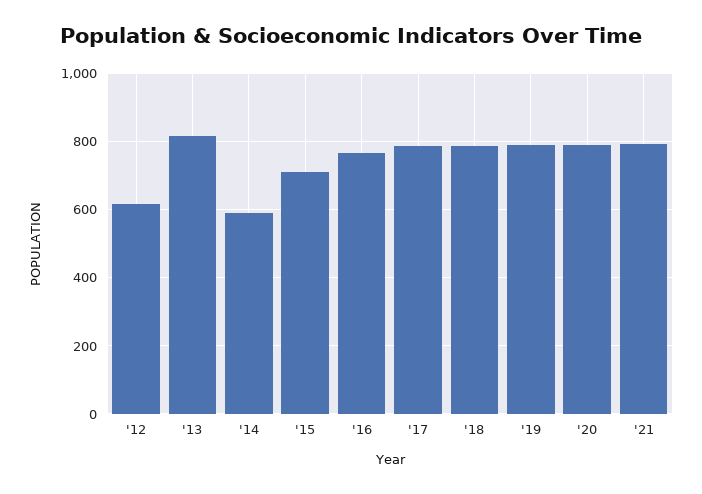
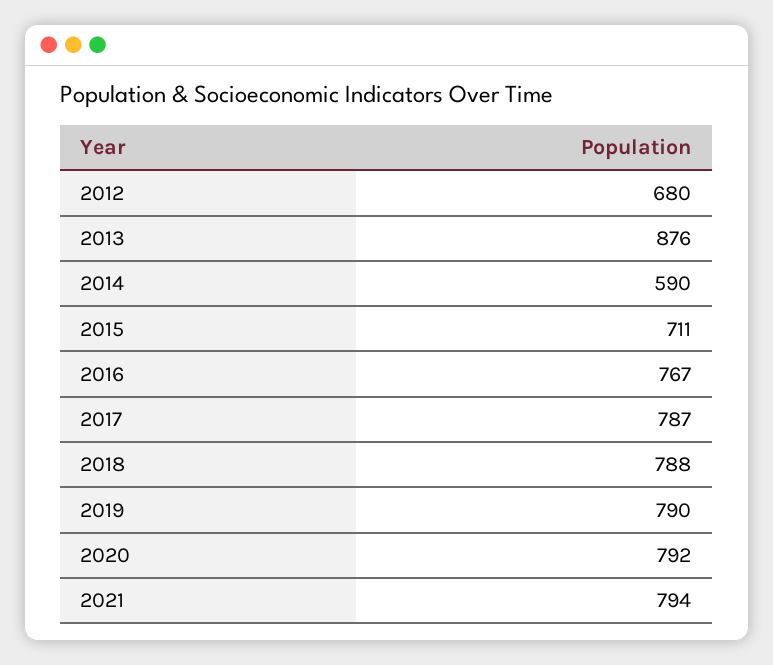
  {
-   "'12": 620,
+   "'12": 680,
-   "'13": 820,
+   "'13": 876,
    "'14": 590,
    "'15": 711,
    "'16": 767,
    "'17": 787,
    "'18": 788,
    "'19": 790,
    "'20": 792,
    "'21": 794
  }

